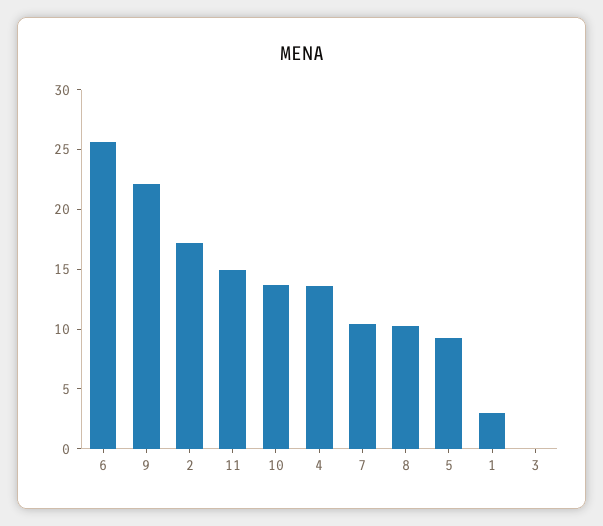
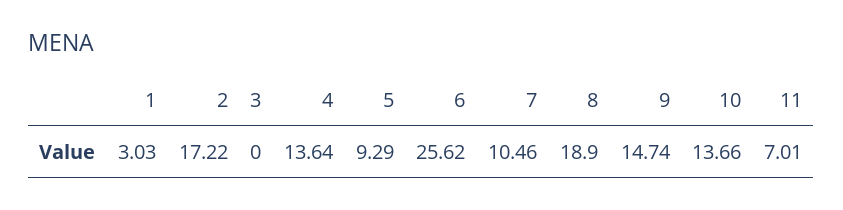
  {
    "6": 25.62,
-   "9": 22,
+   "9": 14.74,
    "2": 17.22,
-   "11": 15,
+   "11": 7.01,
    "10": 13.66,
    "4": 13.64,
    "7": 10.46,
-   "8": 10,
+   "8": 18.9,
    "5": 9.29,
    "1": 3.03,
    "3": 0
  }

